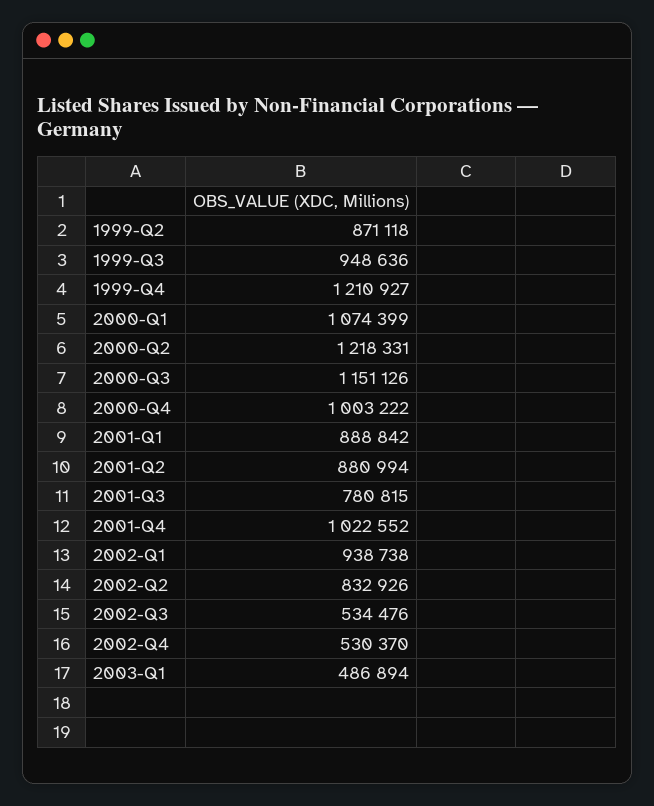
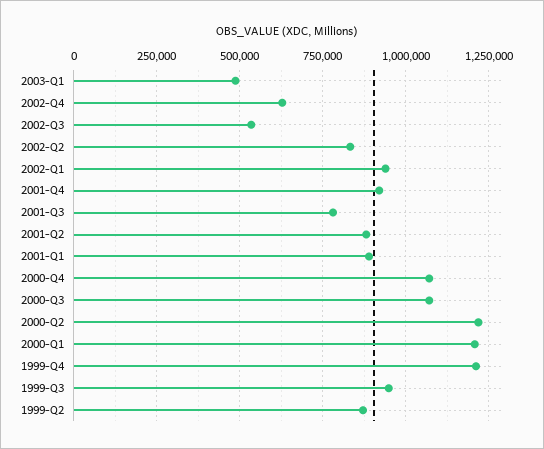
  {
    "1999-Q2": 871118,
    "1999-Q3": 948636,
    "1999-Q4": 1210927,
-   "2000-Q1": 1074399,
+   "2000-Q1": 1200000,
    "2000-Q2": 1218331,
-   "2000-Q3": 1151126,
+   "2000-Q3": 1075000,
-   "2000-Q4": 1003222,
+   "2000-Q4": 1075000,
    "2001-Q1": 888842,
    "2001-Q2": 880994,
    "2001-Q3": 780815,
-   "2001-Q4": 1022552,
+   "2001-Q4": 925000,
    "2002-Q1": 938738,
    "2002-Q2": 832926,
    "2002-Q3": 534476,
-   "2002-Q4": 530370,
+   "2002-Q4": 625000,
    "2003-Q1": 486894
  }

